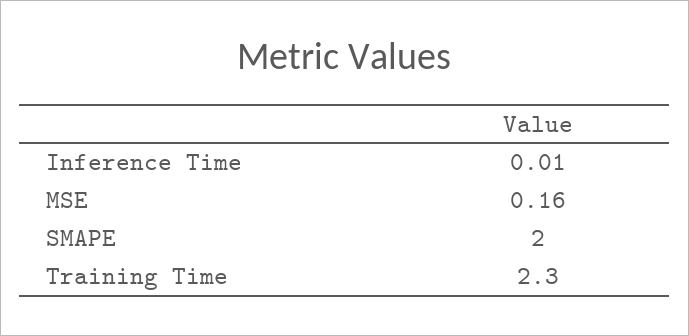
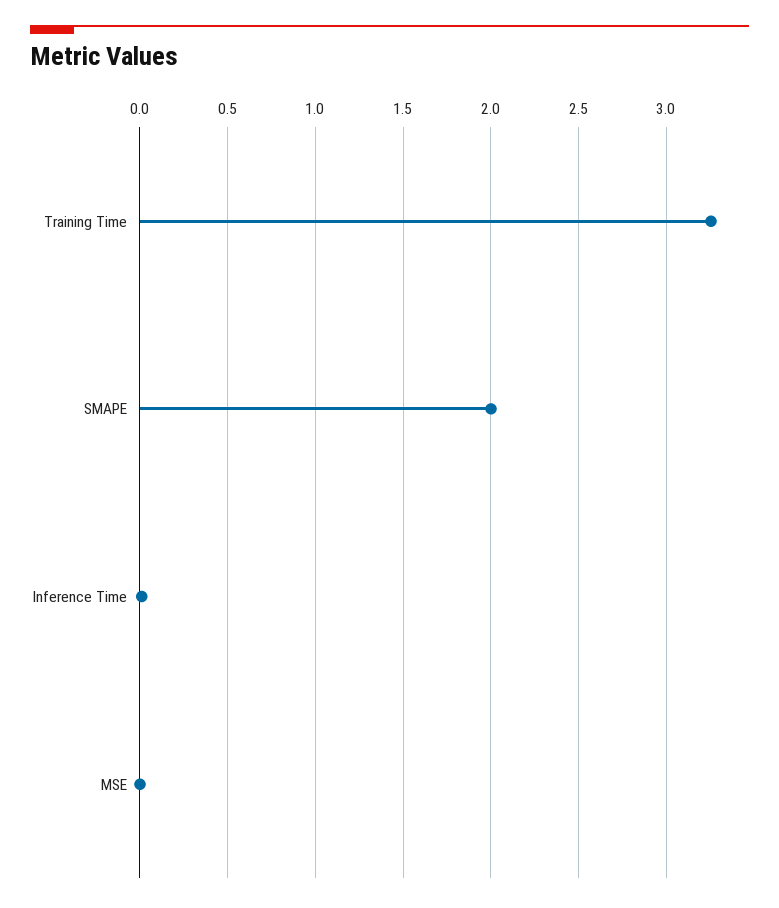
  {
    "Inference Time": 0.01,
-   "MSE": 0.16,
+   "MSE": 0,
    "SMAPE": 2,
-   "Training Time": 2.3
+   "Training Time": 3.25
  }

